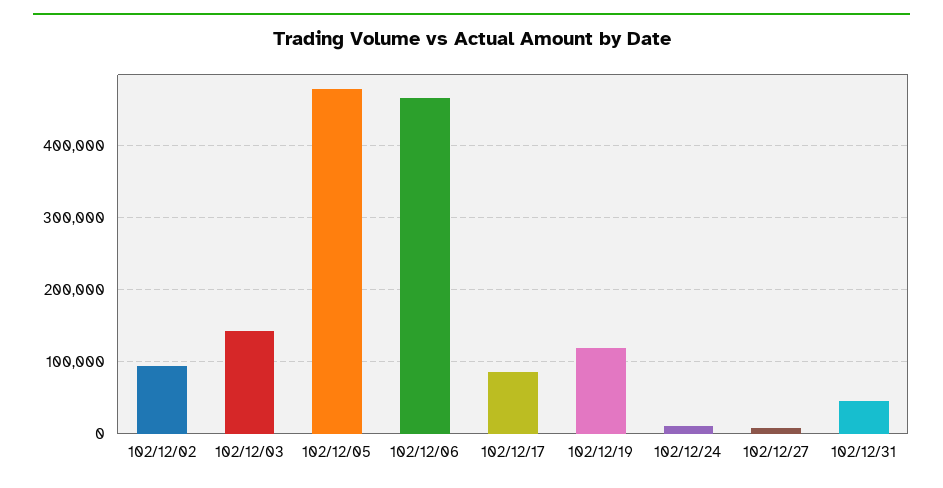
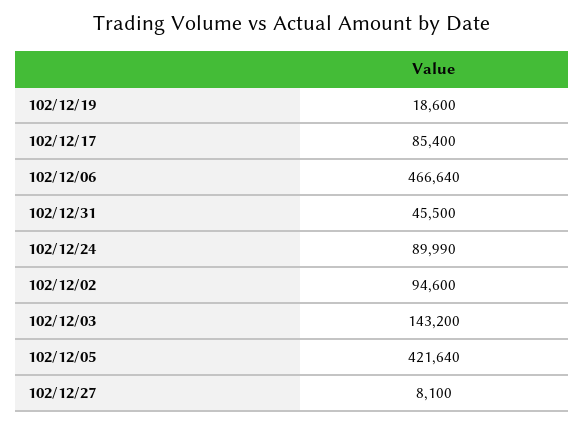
  {
    "102/12/02": 94600,
    "102/12/03": 143200,
-   "102/12/05": 480000,
+   "102/12/05": 421640,
    "102/12/06": 466640,
    "102/12/17": 85400,
-   "102/12/19": 120000,
+   "102/12/19": 18600,
-   "102/12/24": 10000,
+   "102/12/24": 89990,
    "102/12/27": 8100,
    "102/12/31": 45500
  }

